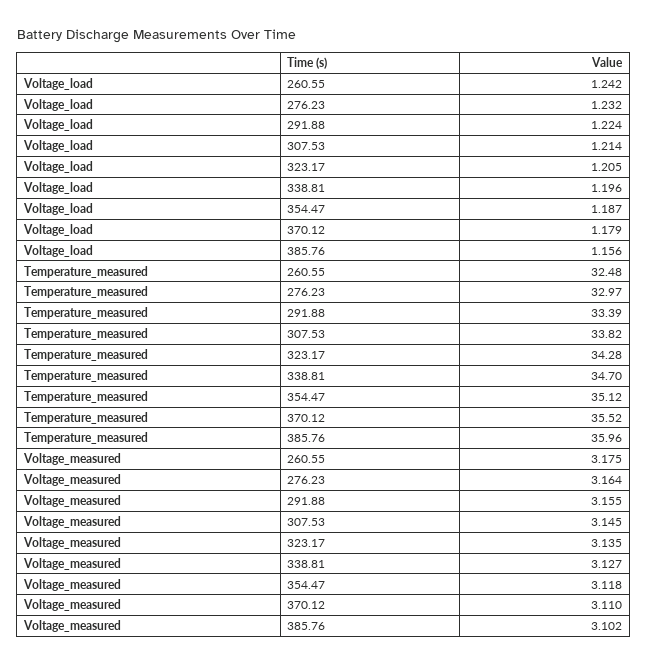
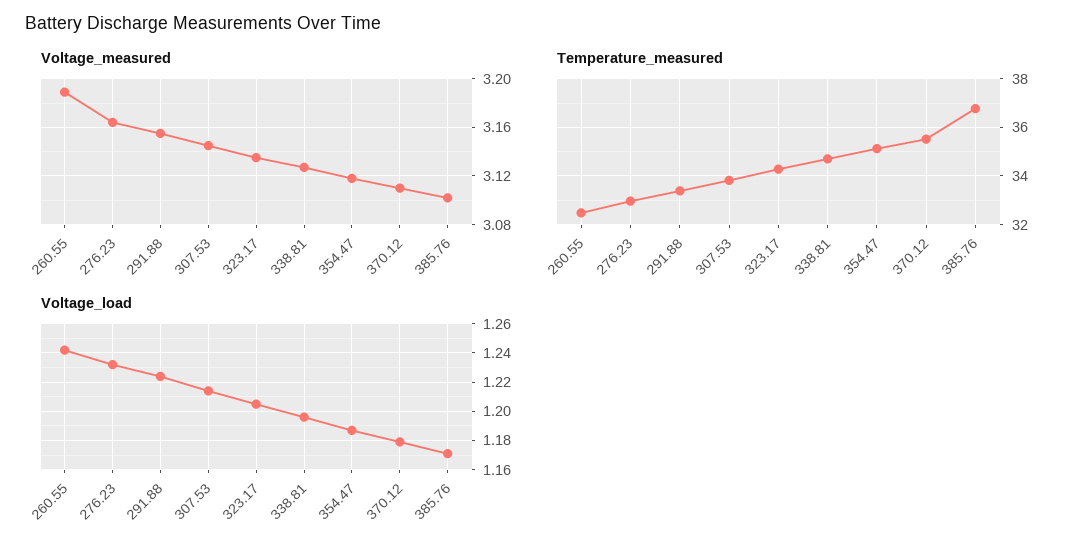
  {
    "Voltage_load": {
      "260.55": 1.242,
      "276.23": 1.232,
      "291.88": 1.224,
      "307.53": 1.214,
      "323.17": 1.205,
      "338.81": 1.196,
      "354.47": 1.187,
      "370.12": 1.179,
-     "385.76": 1.156
+     "385.76": 1.17
    },
    "Temperature_measured": {
      "260.55": 32.48,
      "276.23": 32.97,
      "291.88": 33.39,
      "307.53": 33.82,
      "323.17": 34.28,
      "338.81": 34.7,
      "354.47": 35.12,
      "370.12": 35.52,
-     "385.76": 35.96
+     "385.76": 36.75
    },
    "Voltage_measured": {
-     "260.55": 3.175,
+     "260.55": 3.19,
      "276.23": 3.164,
      "291.88": 3.155,
      "307.53": 3.145,
      "323.17": 3.135,
      "338.81": 3.127,
      "354.47": 3.118,
      "370.12": 3.11,
      "385.76": 3.102
    }
  }

